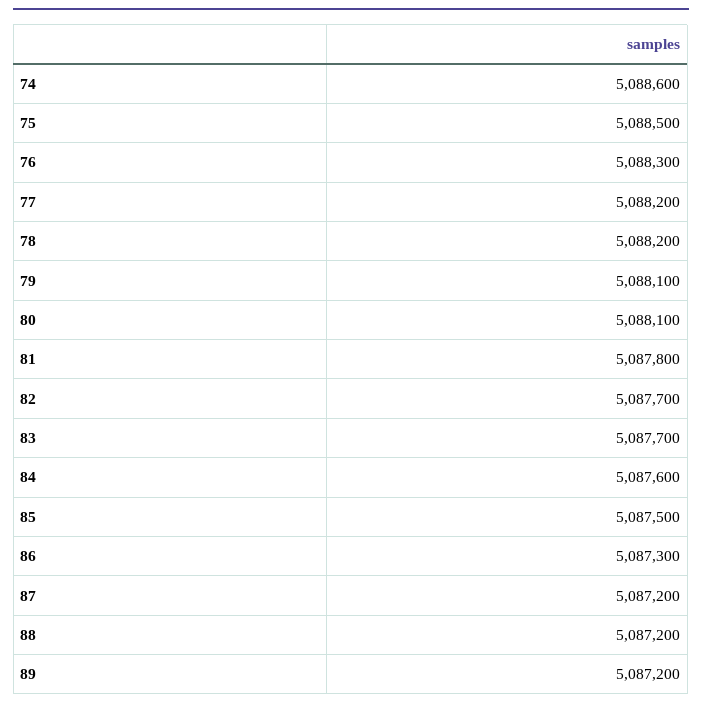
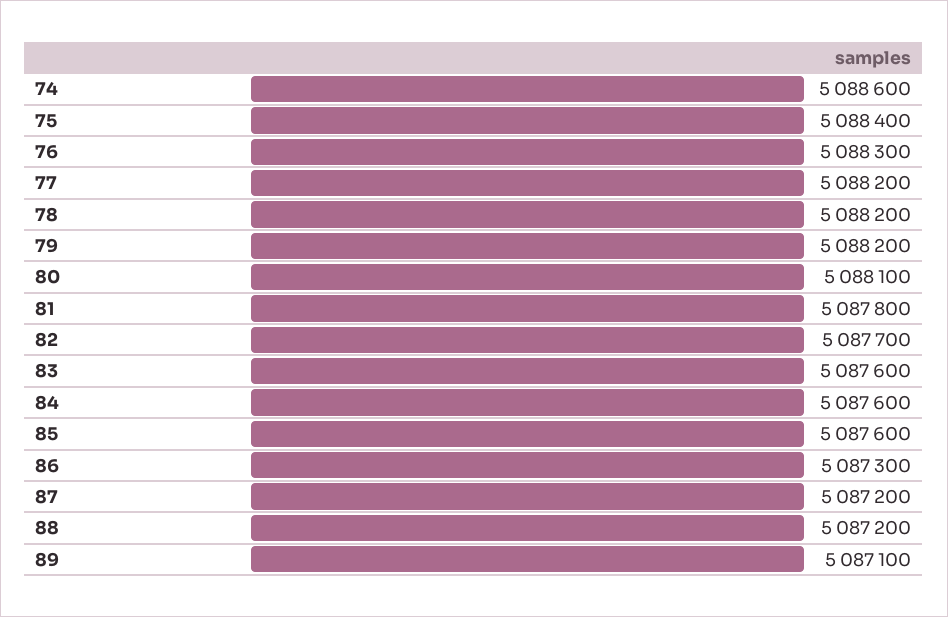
  {
    "74": 5088600,
-   "75": 5088500,
+   "75": 5088400,
    "76": 5088300,
    "77": 5088200,
    "78": 5088200,
-   "79": 5088100,
+   "79": 5088200,
    "80": 5088100,
    "81": 5087800,
    "82": 5087700,
-   "83": 5087700,
+   "83": 5087600,
    "84": 5087600,
-   "85": 5087500,
+   "85": 5087600,
    "86": 5087300,
    "87": 5087200,
    "88": 5087200,
-   "89": 5087200
+   "89": 5087100
  }

